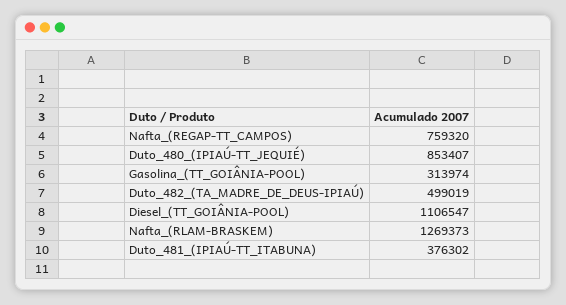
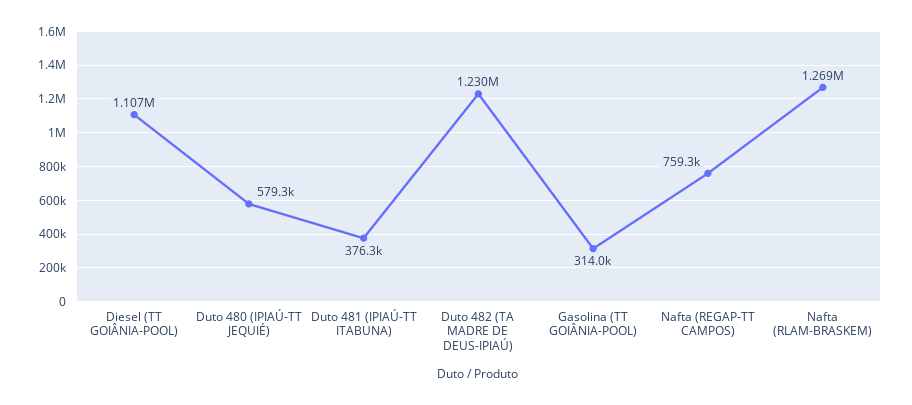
  {
    "Nafta_(REGAP-TT_CAMPOS)": 759320,
-   "Duto_480_(IPIAÚ-TT_JEQUIÉ)": 853407,
+   "Duto_480_(IPIAÚ-TT_JEQUIÉ)": 579300,
    "Gasolina_(TT_GOIÂNIA-POOL)": 313974,
-   "Duto_482_(TA_MADRE_DE_DEUS-IPIAÚ)": 499019,
+   "Duto_482_(TA_MADRE_DE_DEUS-IPIAÚ)": 1230000,
    "Diesel_(TT_GOIÂNIA-POOL)": 1106547,
    "Nafta_(RLAM-BRASKEM)": 1269373,
    "Duto_481_(IPIAÚ-TT_ITABUNA)": 376302
  }

